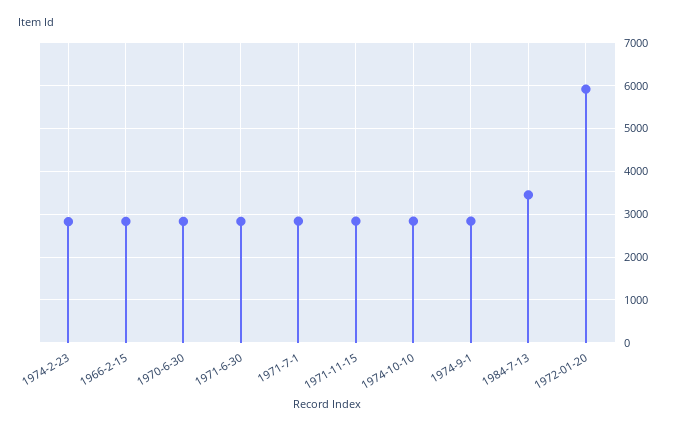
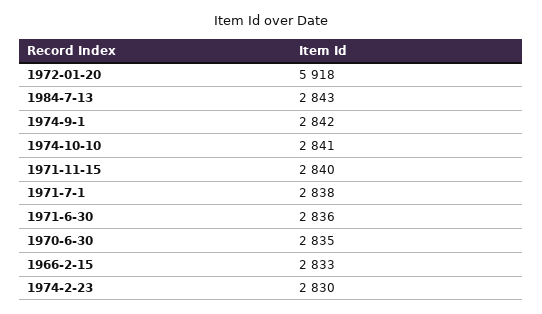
  {
    "1974-2-23": 2830,
    "1966-2-15": 2833,
    "1970-6-30": 2835,
    "1971-6-30": 2836,
    "1971-7-1": 2838,
    "1971-11-15": 2840,
    "1974-10-10": 2841,
    "1974-9-1": 2842,
-   "1984-7-13": 3400,
+   "1984-7-13": 2843,
    "1972-01-20": 5918
  }

